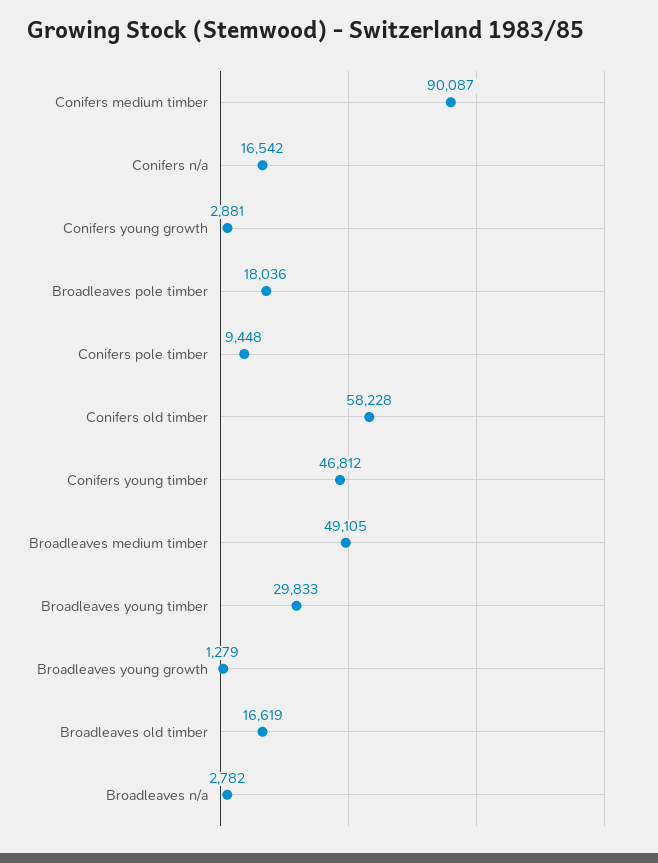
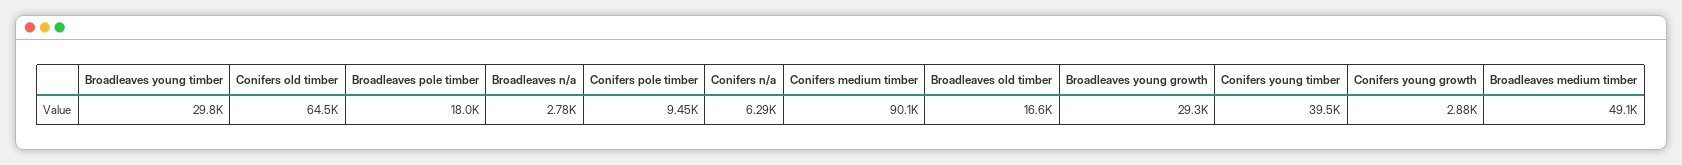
  {
    "Conifers medium timber": 90087,
-   "Conifers n/a": 16542,
+   "Conifers n/a": 6290,
    "Conifers young growth": 2881,
    "Broadleaves pole timber": 18036,
    "Conifers pole timber": 9448,
-   "Conifers old timber": 58228,
+   "Conifers old timber": 64500,
-   "Conifers young timber": 46812,
+   "Conifers young timber": 39500,
    "Broadleaves medium timber": 49105,
    "Broadleaves young timber": 29833,
-   "Broadleaves young growth": 1279,
+   "Broadleaves young growth": 29300,
    "Broadleaves old timber": 16619,
    "Broadleaves n/a": 2782
  }

